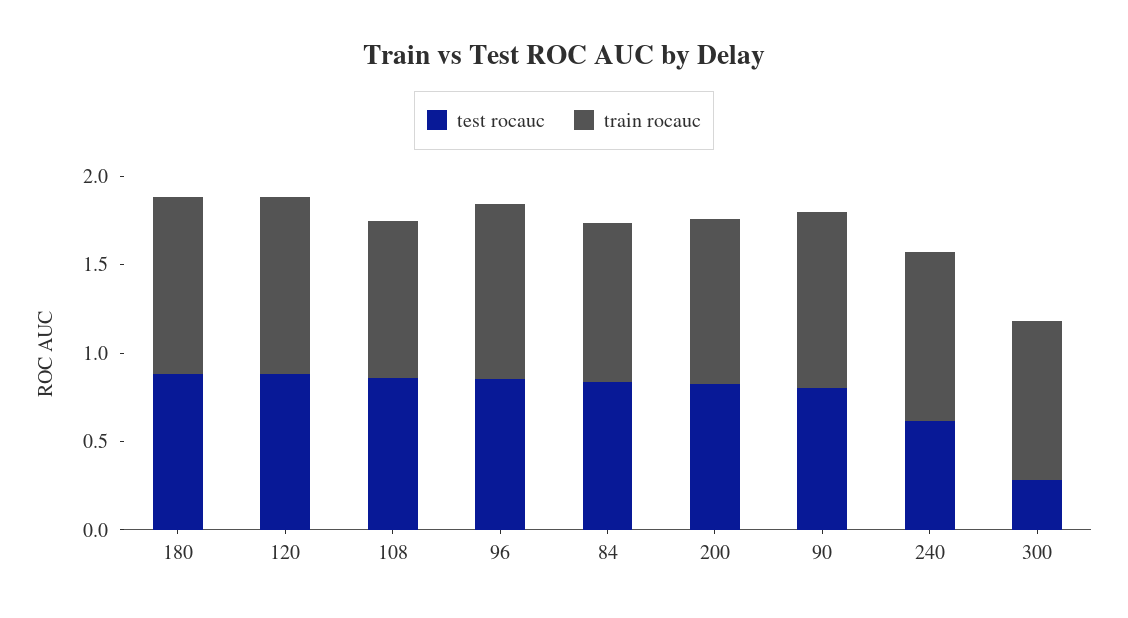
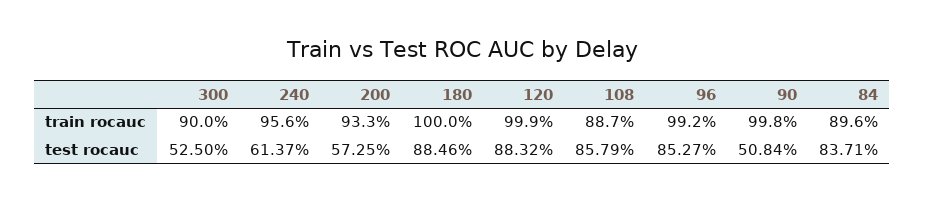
  {
    "test rocauc": {
      "180": 0.8846,
      "120": 0.8832,
      "108": 0.8579,
      "96": 0.8527,
      "84": 0.8371,
-     "200": 0.8,
+     "200": 0.5725,
-     "90": 0.8,
+     "90": 0.5084,
      "240": 0.6137,
-     "300": 0.3
+     "300": 0.525
    },
    "train rocauc": {
      "180": 1,
      "120": 0.999,
      "108": 0.887,
      "96": 0.992,
      "84": 0.896,
      "200": 0.933,
      "90": 0.998,
      "240": 0.956,
      "300": 0.9
    }
  }

